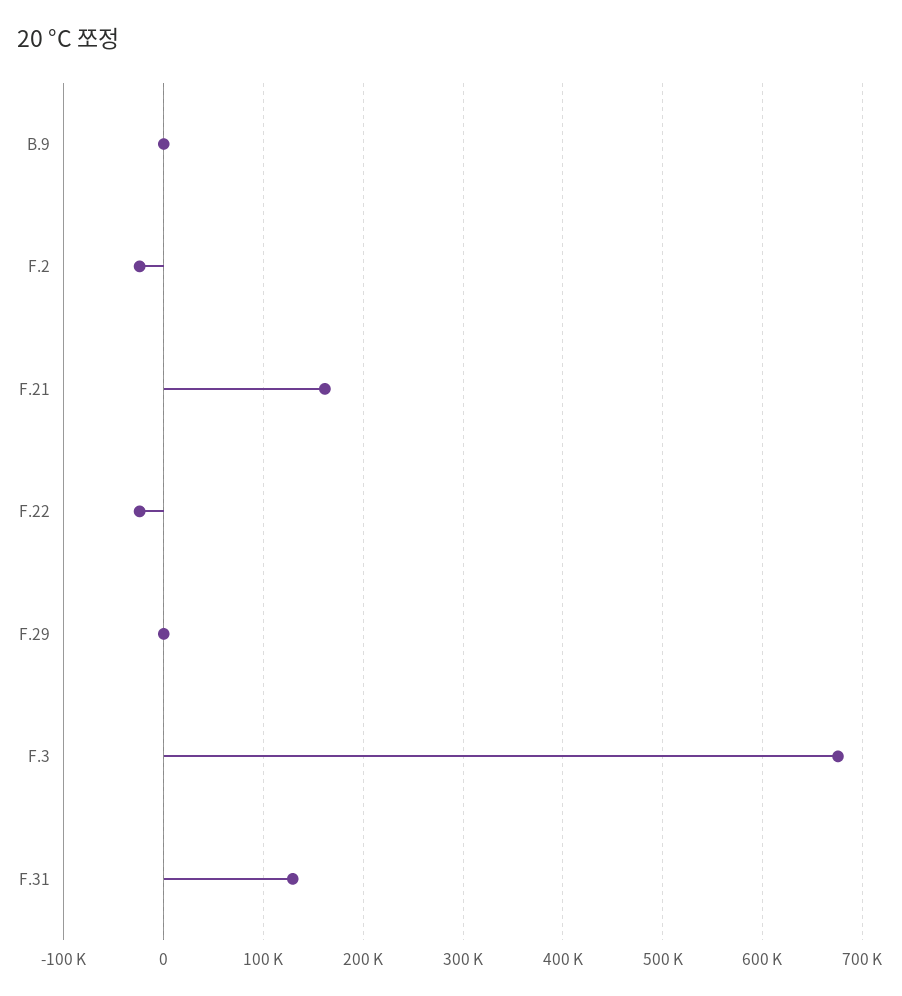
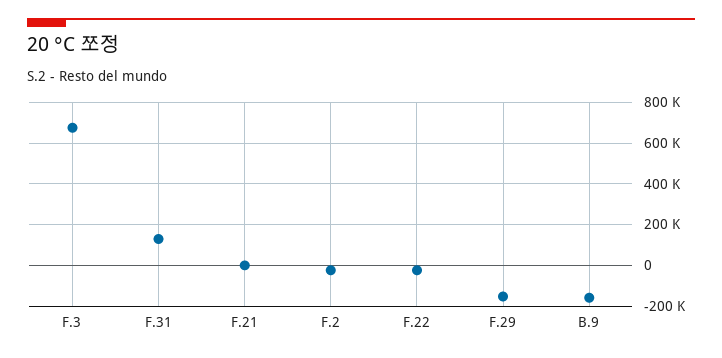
  {
-   "B.9": 0,
+   "B.9": -150000,
    "F.2": -20000,
-   "F.21": 160000,
+   "F.21": 0,
    "F.22": -20000,
-   "F.29": 0,
+   "F.29": -150000,
    "F.3": 680000,
    "F.31": 130000
  }

